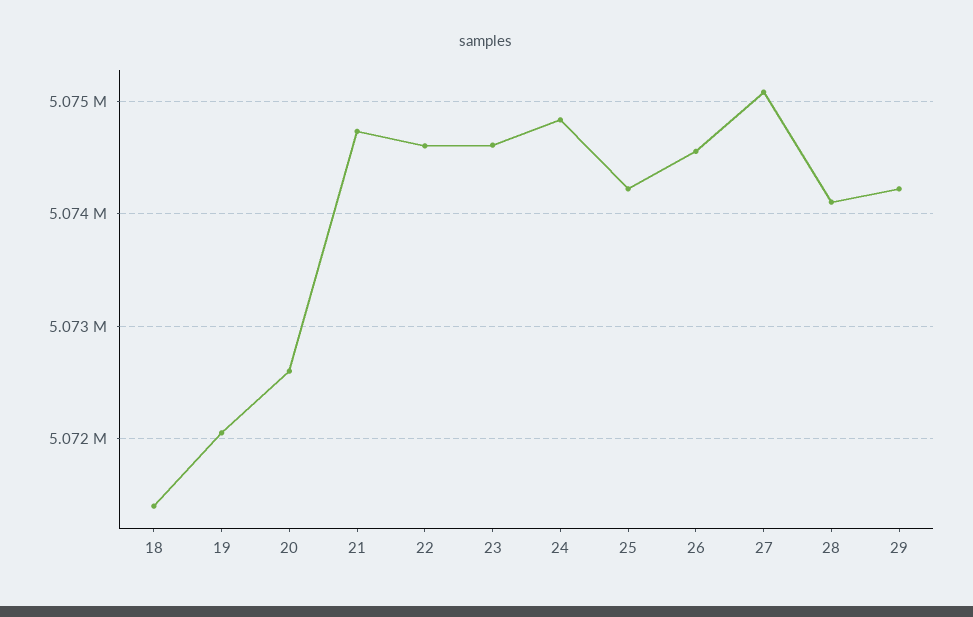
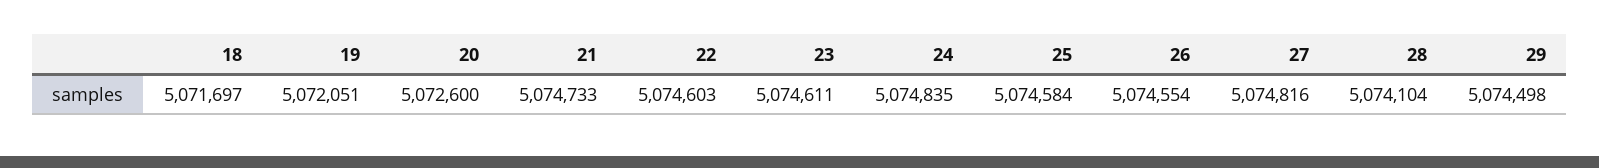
  {
-   "18": 5071400,
+   "18": 5071697,
    "19": 5072051,
    "20": 5072600,
    "21": 5074733,
    "22": 5074603,
    "23": 5074611,
    "24": 5074835,
-   "25": 5074200,
+   "25": 5074584,
    "26": 5074554,
-   "27": 5075100,
+   "27": 5074816,
    "28": 5074104,
-   "29": 5074200
+   "29": 5074498
  }

